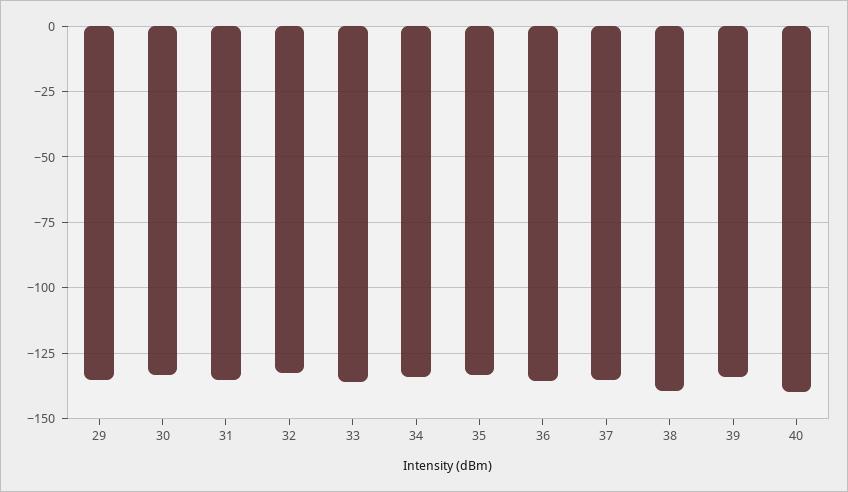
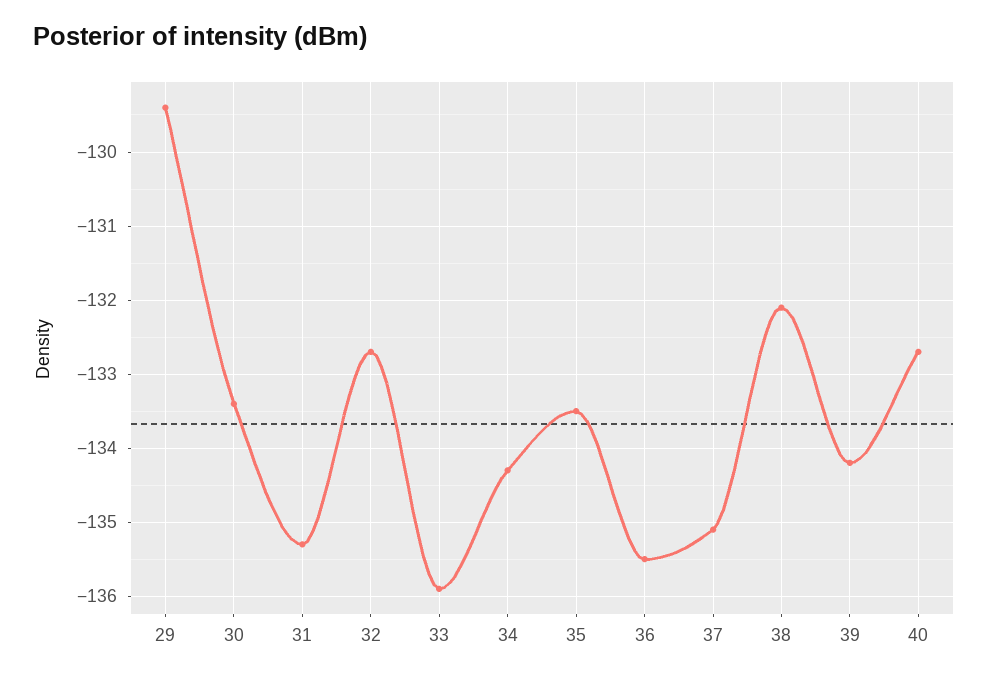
  {
-   "29": -135,
+   "29": -129.4,
    "30": -133.4,
    "31": -135.3,
    "32": -132.7,
    "33": -135.9,
    "34": -134.3,
    "35": -133.5,
    "36": -135.5,
    "37": -135.1,
-   "38": -140,
+   "38": -132.1,
    "39": -134.2,
-   "40": -140
+   "40": -132.7
  }

